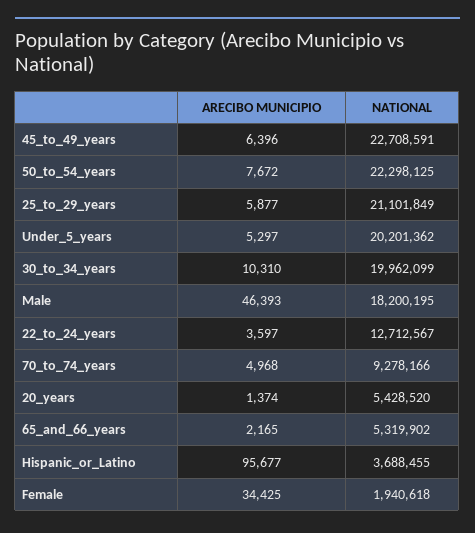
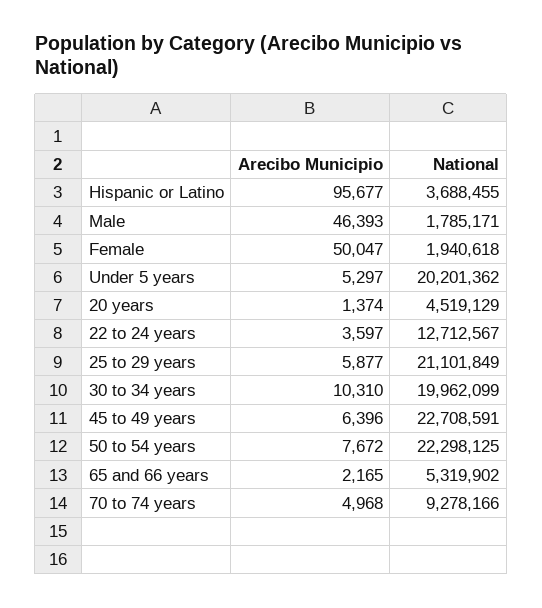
  {
    "ARECIBO MUNICIPIO": {
      "45_to_49_years": 6396,
      "50_to_54_years": 7672,
      "25_to_29_years": 5877,
      "Under_5_years": 5297,
      "30_to_34_years": 10310,
      "Male": 46393,
      "22_to_24_years": 3597,
      "70_to_74_years": 4968,
      "20_years": 1374,
      "65_and_66_years": 2165,
      "Hispanic_or_Latino": 95677,
-     "Female": 34425
+     "Female": 50047
    },
    "NATIONAL": {
      "45_to_49_years": 22708591,
      "50_to_54_years": 22298125,
      "25_to_29_years": 21101849,
      "Under_5_years": 20201362,
      "30_to_34_years": 19962099,
-     "Male": 18200195,
+     "Male": 1785171,
      "22_to_24_years": 12712567,
      "70_to_74_years": 9278166,
-     "20_years": 5428520,
+     "20_years": 4519129,
      "65_and_66_years": 5319902,
      "Hispanic_or_Latino": 3688455,
      "Female": 1940618
    }
  }

